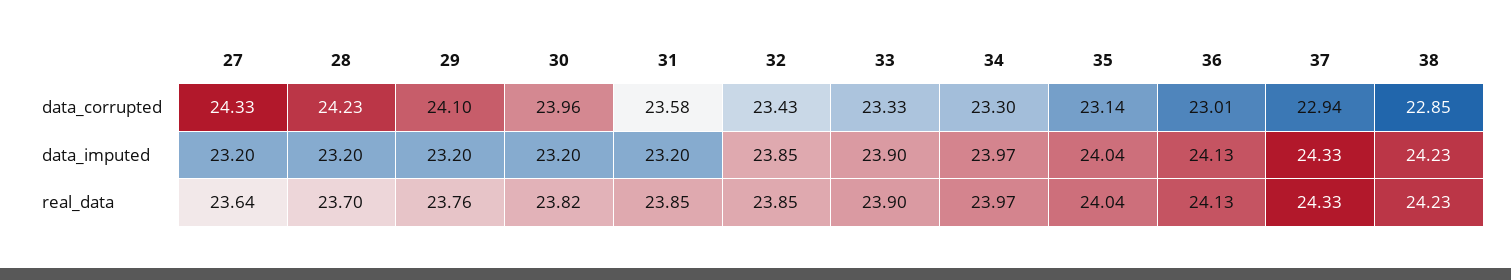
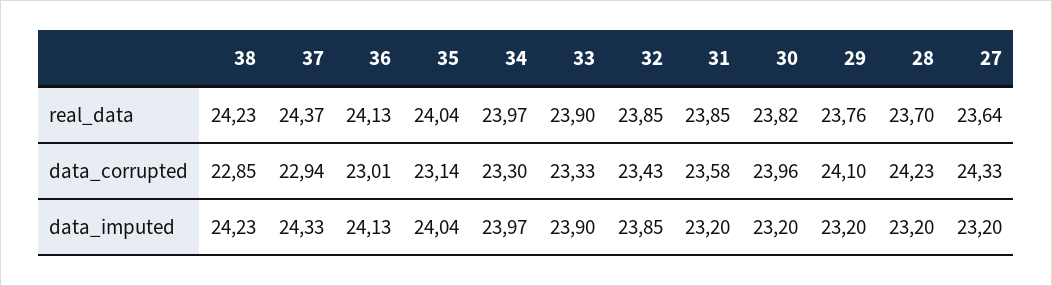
  {
    "27": {
      "data_corrupted": 24.33,
      "data_imputed": 23.2,
      "real_data": 23.64
    },
    "28": {
      "data_corrupted": 24.23,
      "data_imputed": 23.2,
      "real_data": 23.7
    },
    "29": {
      "data_corrupted": 24.1,
      "data_imputed": 23.2,
      "real_data": 23.76
    },
    "30": {
      "data_corrupted": 23.96,
      "data_imputed": 23.2,
      "real_data": 23.82
    },
    "31": {
      "data_corrupted": 23.58,
      "data_imputed": 23.2,
      "real_data": 23.85
    },
    "32": {
      "data_corrupted": 23.43,
      "data_imputed": 23.85,
      "real_data": 23.85
    },
    "33": {
      "data_corrupted": 23.33,
      "data_imputed": 23.9,
      "real_data": 23.9
    },
    "34": {
      "data_corrupted": 23.3,
      "data_imputed": 23.97,
      "real_data": 23.97
    },
    "35": {
      "data_corrupted": 23.14,
      "data_imputed": 24.04,
      "real_data": 24.04
    },
    "36": {
      "data_corrupted": 23.01,
      "data_imputed": 24.13,
      "real_data": 24.13
    },
    "37": {
      "data_corrupted": 22.94,
      "data_imputed": 24.33,
-     "real_data": 24.33
+     "real_data": 24.37
    },
    "38": {
      "data_corrupted": 22.85,
      "data_imputed": 24.23,
      "real_data": 24.23
    }
  }

